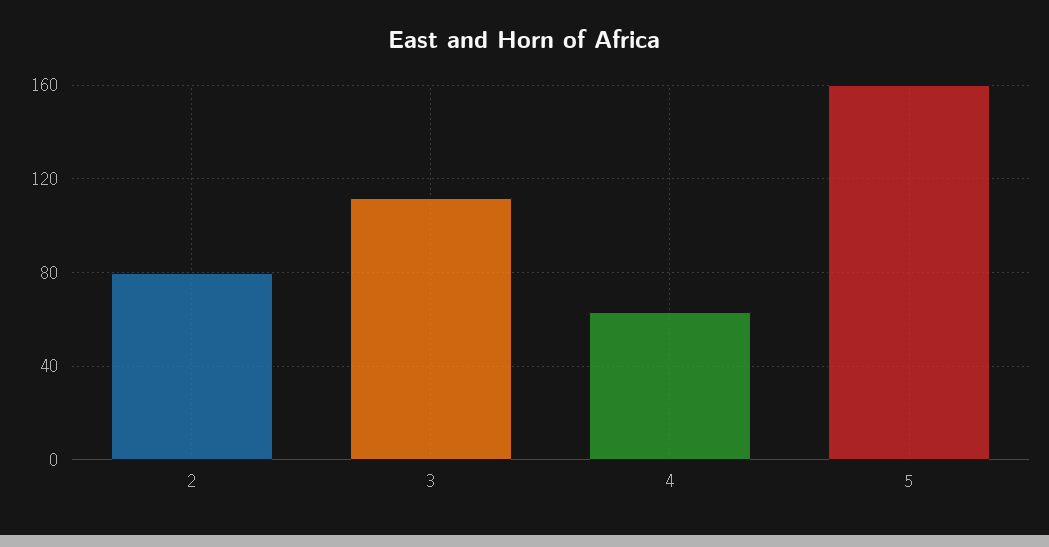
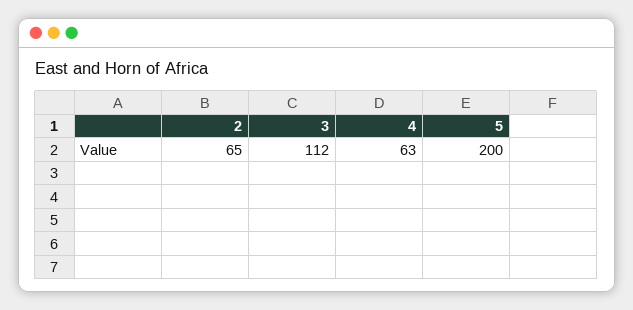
  {
-   "2": 80,
+   "2": 65,
    "3": 112,
    "4": 63,
-   "5": 160
+   "5": 200
  }

